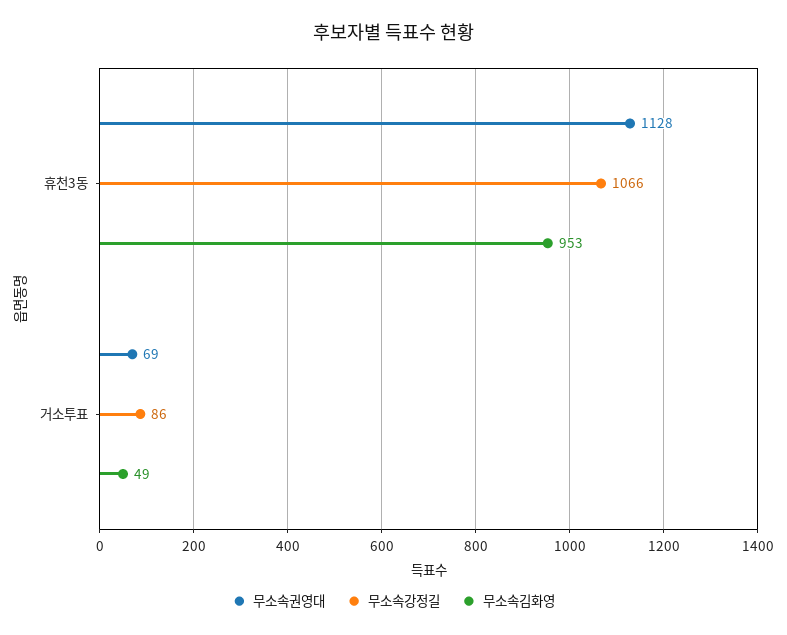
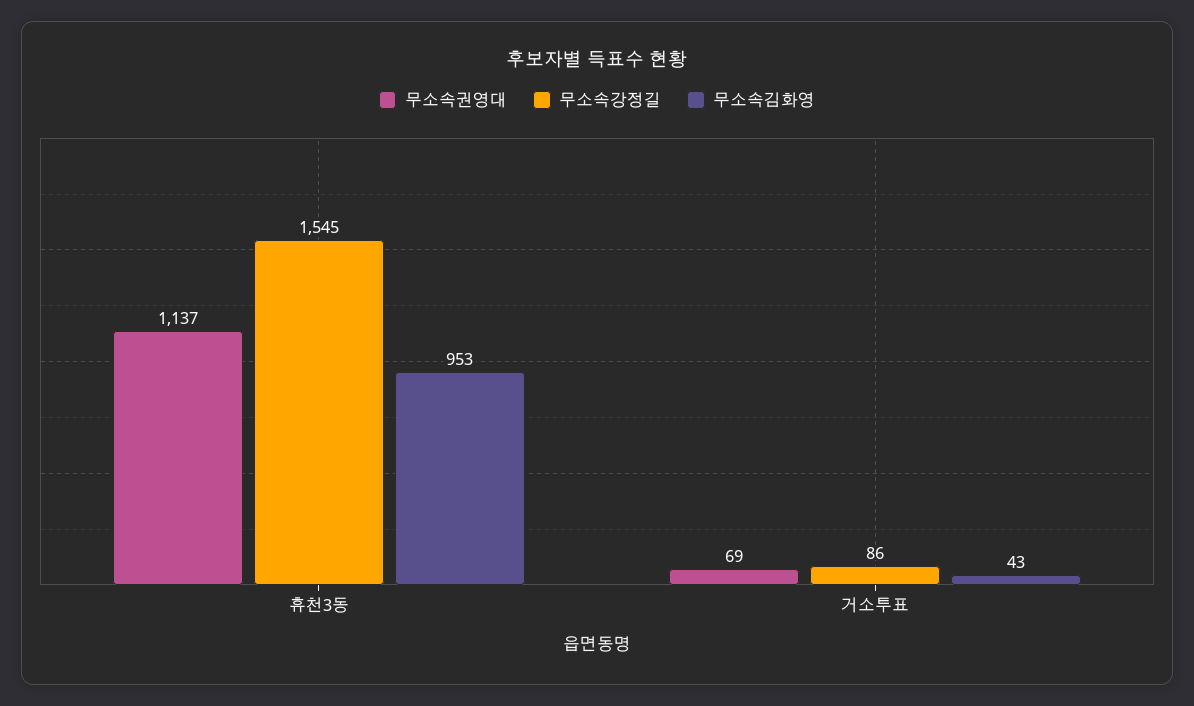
  {
    "무소속권영대": {
-     "휴천3동": 1128,
+     "휴천3동": 1137,
      "거소투표": 69
    },
    "무소속강정길": {
-     "휴천3동": 1066,
+     "휴천3동": 1545,
      "거소투표": 86
    },
    "무소속김화영": {
      "휴천3동": 953,
-     "거소투표": 49
+     "거소투표": 43
    }
  }

